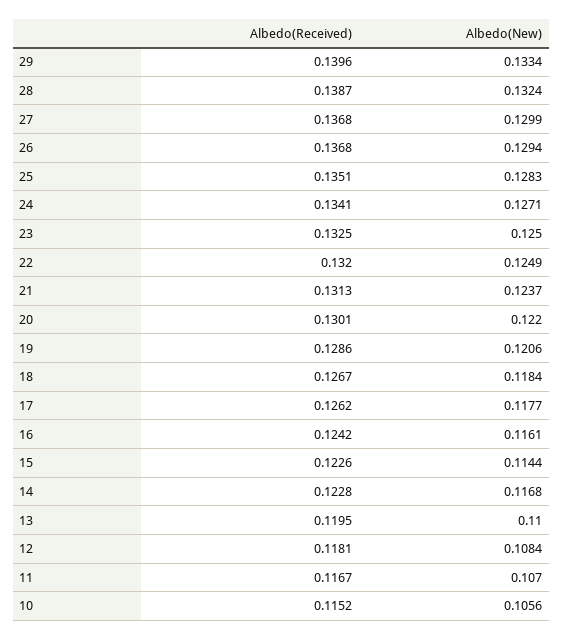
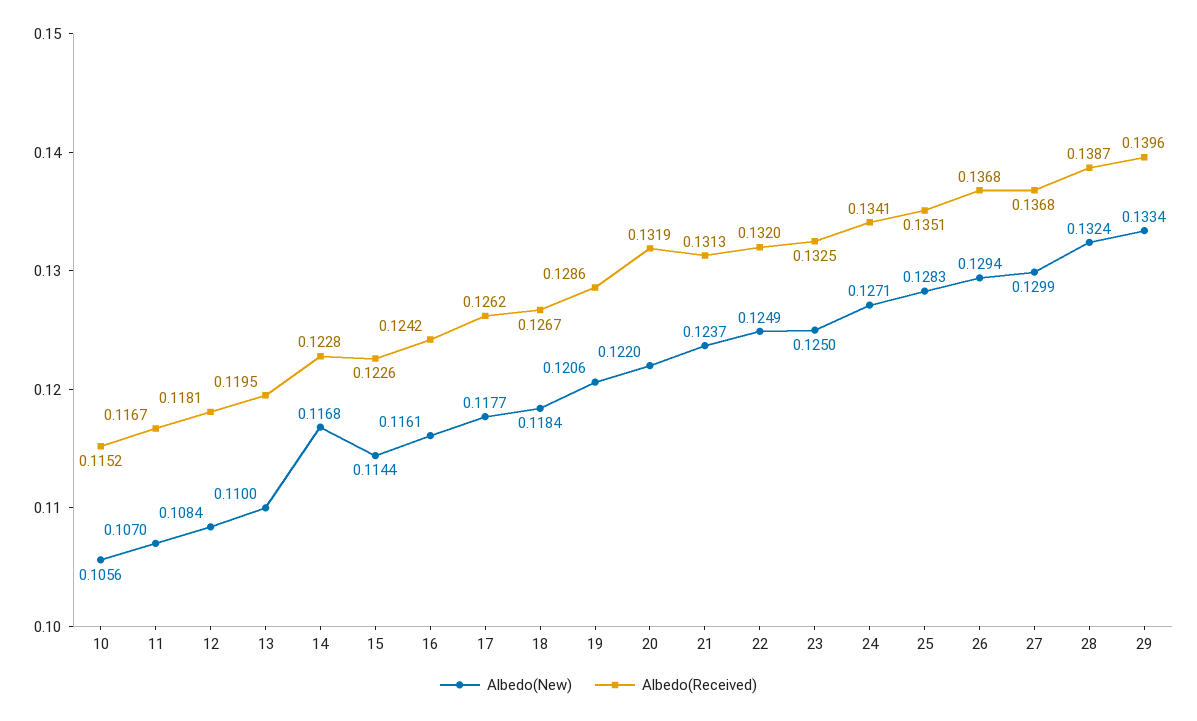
  {
    "Albedo(Received)": {
      "29": 0.1396,
      "28": 0.1387,
      "27": 0.1368,
      "26": 0.1368,
      "25": 0.1351,
      "24": 0.1341,
      "23": 0.1325,
      "22": 0.132,
      "21": 0.1313,
-     "20": 0.1301,
+     "20": 0.1319,
      "19": 0.1286,
      "18": 0.1267,
      "17": 0.1262,
      "16": 0.1242,
      "15": 0.1226,
      "14": 0.1228,
      "13": 0.1195,
      "12": 0.1181,
      "11": 0.1167,
      "10": 0.1152
    },
    "Albedo(New)": {
      "29": 0.1334,
      "28": 0.1324,
      "27": 0.1299,
      "26": 0.1294,
      "25": 0.1283,
      "24": 0.1271,
      "23": 0.125,
      "22": 0.1249,
      "21": 0.1237,
      "20": 0.122,
      "19": 0.1206,
      "18": 0.1184,
      "17": 0.1177,
      "16": 0.1161,
      "15": 0.1144,
      "14": 0.1168,
      "13": 0.11,
      "12": 0.1084,
      "11": 0.107,
      "10": 0.1056
    }
  }

